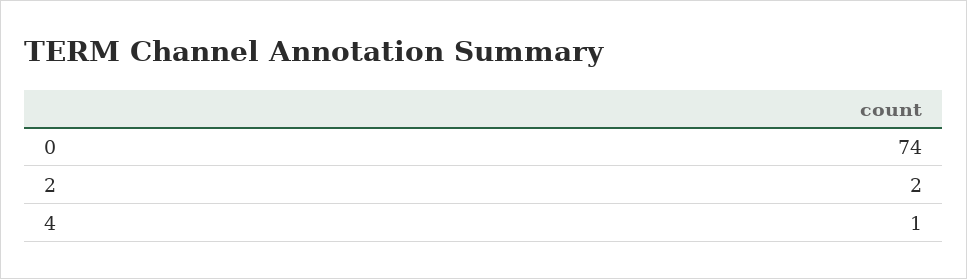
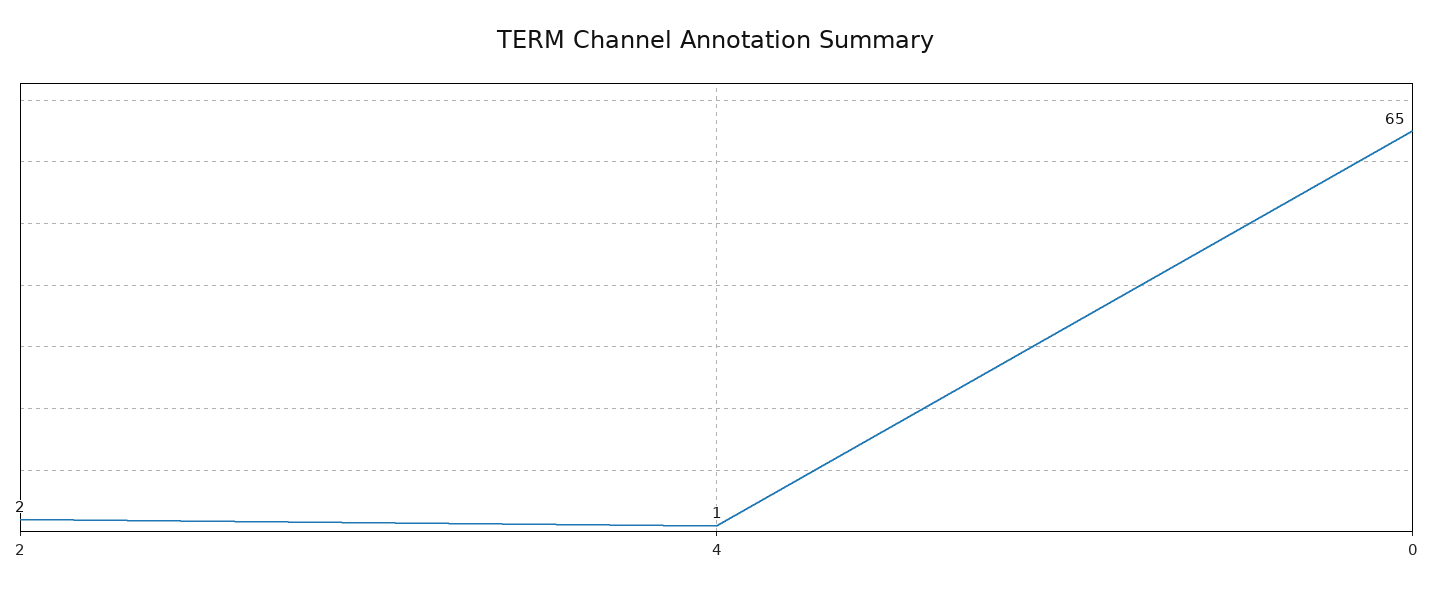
  {
-   "0": 74,
+   "0": 65,
    "2": 2,
    "4": 1
  }

